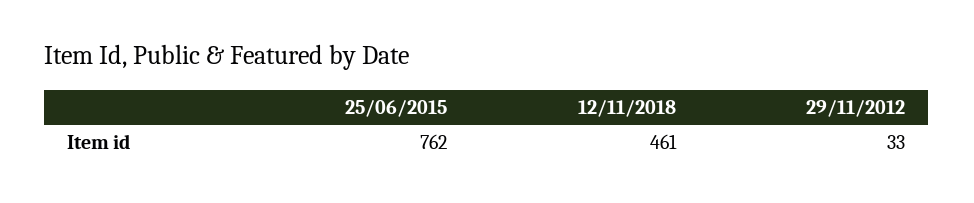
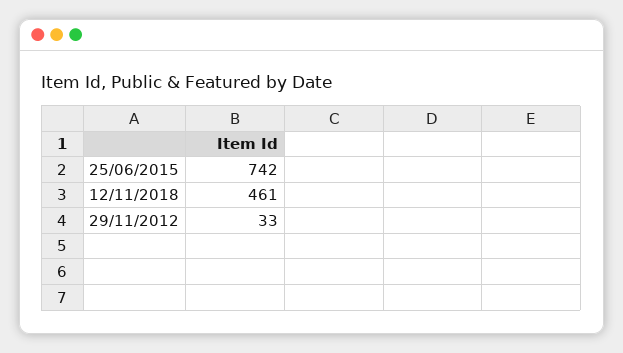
  {
-   "25/06/2015": 762,
+   "25/06/2015": 742,
    "12/11/2018": 461,
    "29/11/2012": 33
  }

